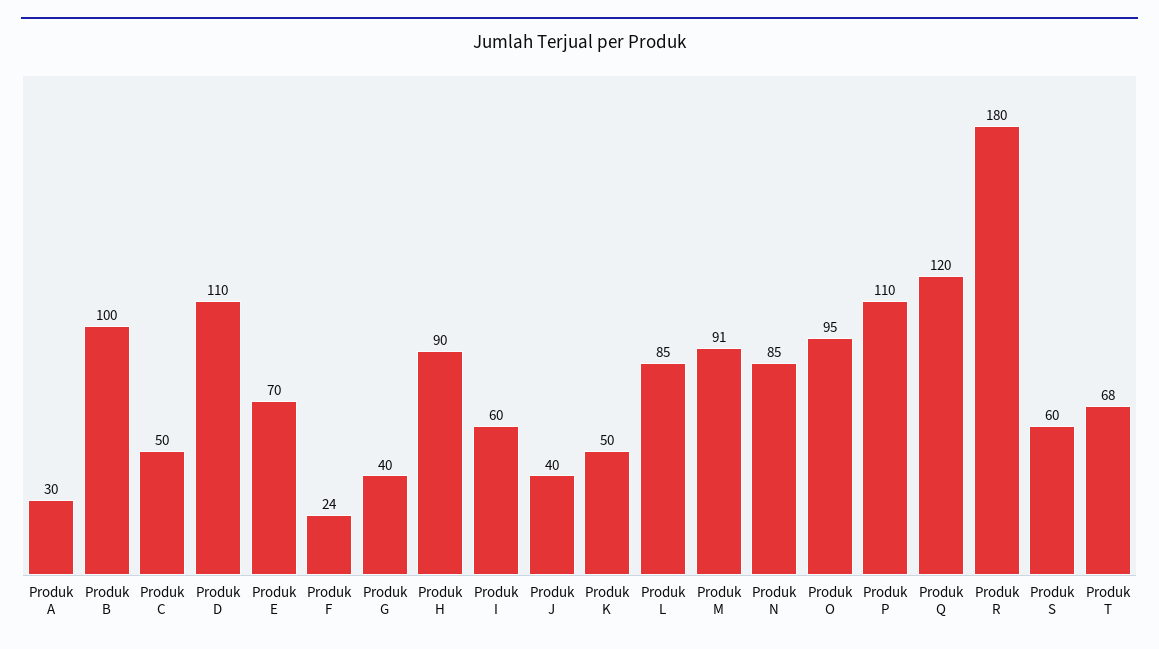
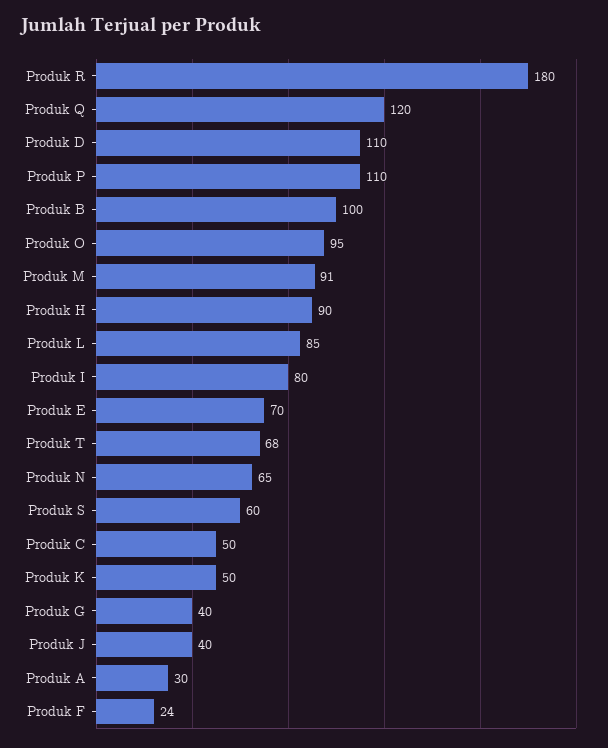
  {
    "Produk A": 30,
    "Produk B": 100,
    "Produk C": 50,
    "Produk D": 110,
    "Produk E": 70,
    "Produk F": 24,
    "Produk G": 40,
    "Produk H": 90,
-   "Produk I": 60,
+   "Produk I": 80,
    "Produk J": 40,
    "Produk K": 50,
    "Produk L": 85,
    "Produk M": 91,
-   "Produk N": 85,
+   "Produk N": 65,
    "Produk O": 95,
    "Produk P": 110,
    "Produk Q": 120,
    "Produk R": 180,
    "Produk S": 60,
    "Produk T": 68
  }

